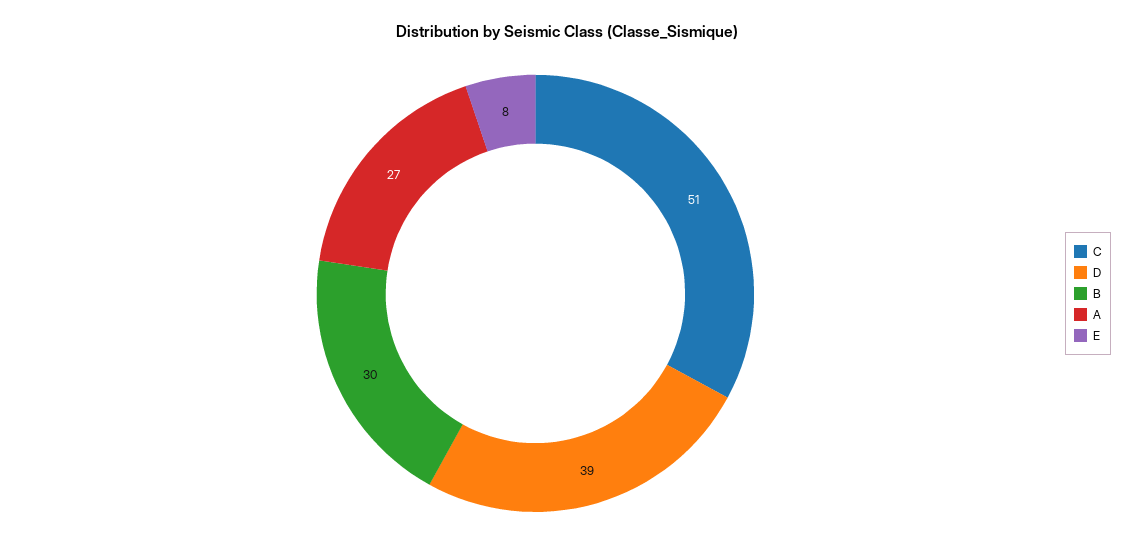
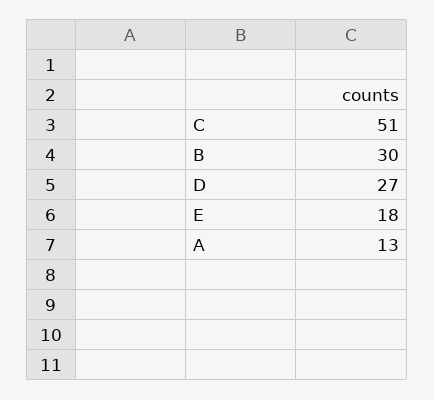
  {
    "C": 51,
-   "D": 39,
+   "D": 27,
    "B": 30,
-   "A": 27,
+   "A": 13,
-   "E": 8
+   "E": 18
  }

